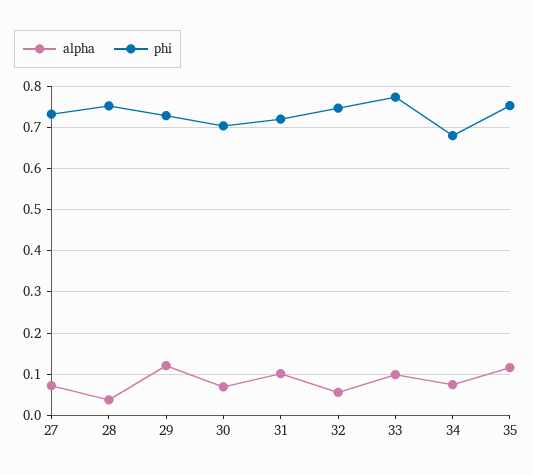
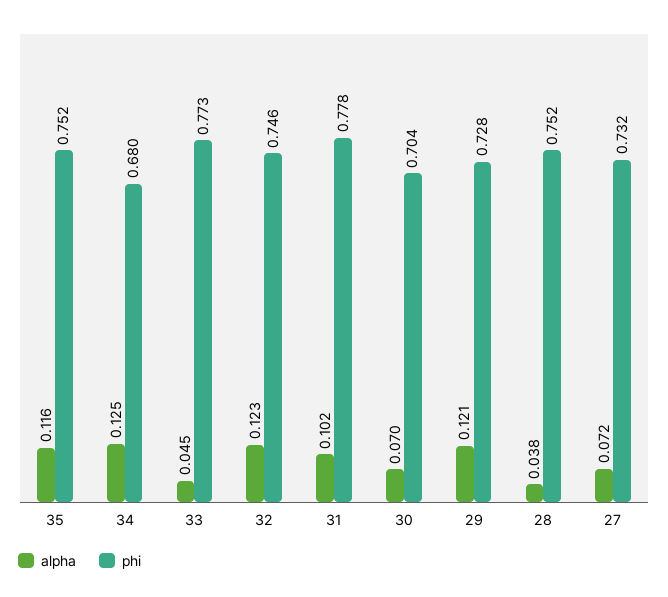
  {
    "alpha": {
      "27": 0.072,
      "28": 0.038,
      "29": 0.121,
      "30": 0.07,
      "31": 0.102,
-     "32": 0.06,
+     "32": 0.123,
-     "33": 0.1,
+     "33": 0.045,
-     "34": 0.08,
+     "34": 0.125,
      "35": 0.116
    },
    "phi": {
      "27": 0.732,
      "28": 0.752,
      "29": 0.728,
      "30": 0.704,
-     "31": 0.72,
+     "31": 0.778,
      "32": 0.746,
      "33": 0.773,
      "34": 0.68,
      "35": 0.752
    }
  }

